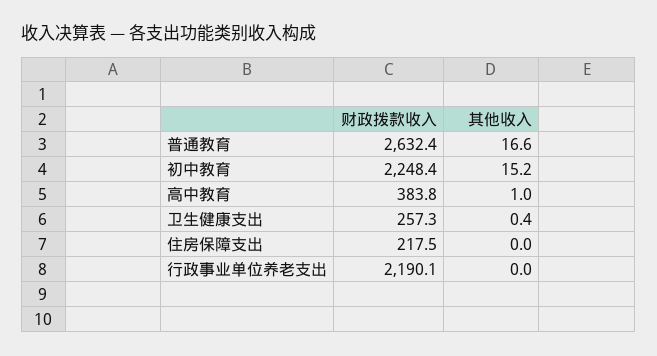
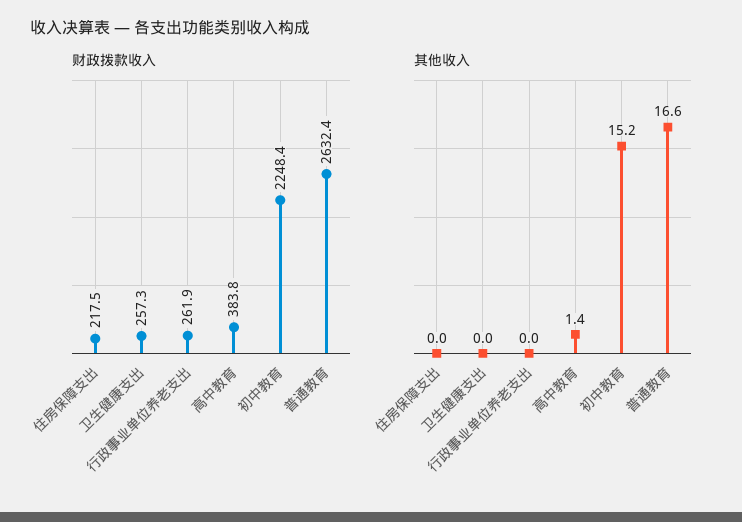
  {
    "财政拨款收入": {
      "普通教育": 2632.4,
      "初中教育": 2248.4,
      "高中教育": 383.8,
      "卫生健康支出": 257.3,
      "住房保障支出": 217.5,
-     "行政事业单位养老支出": 2190.1
+     "行政事业单位养老支出": 261.9
    },
    "其他收入": {
      "普通教育": 16.6,
      "初中教育": 15.2,
-     "高中教育": 1,
+     "高中教育": 1.4,
-     "卫生健康支出": 0.4,
+     "卫生健康支出": 0,
      "住房保障支出": 0,
      "行政事业单位养老支出": 0
    }
  }

